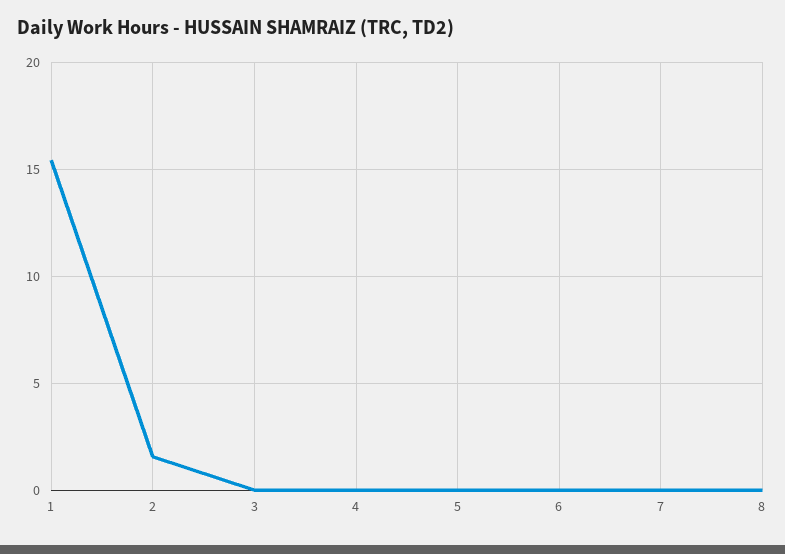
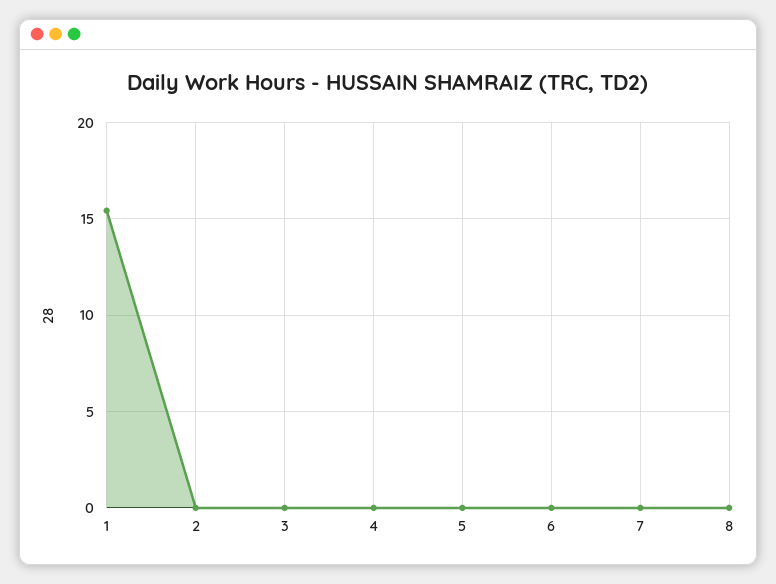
  {
    "1": 15.5,
-   "2": 1.5,
+   "2": 0,
    "3": 0,
    "4": 0,
    "5": 0,
    "6": 0,
    "7": 0,
    "8": 0
  }

